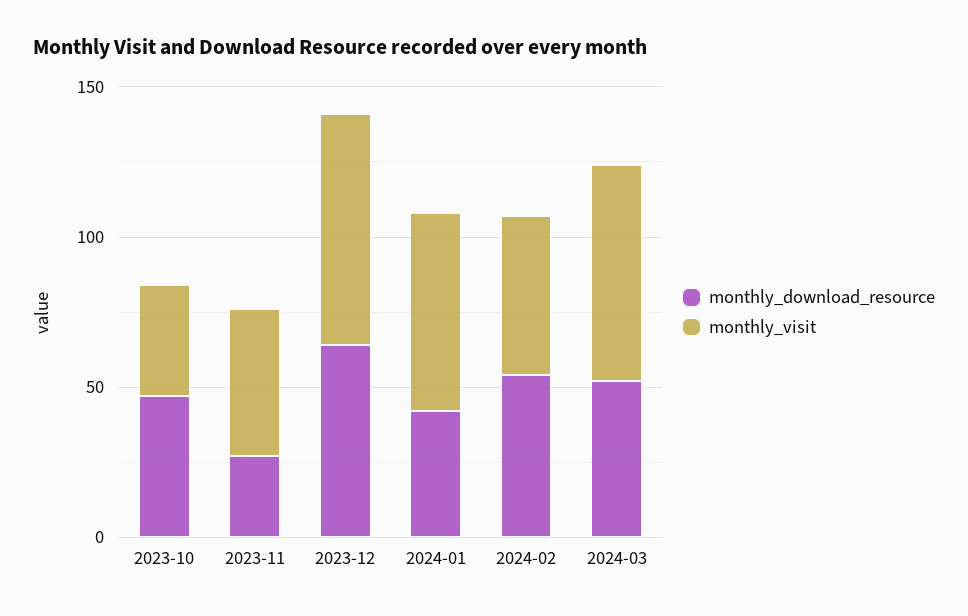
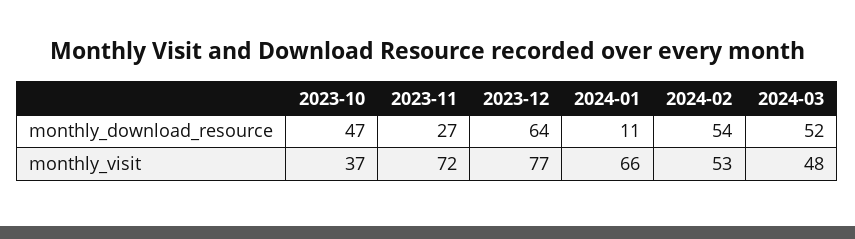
  {
    "monthly_download_resource": {
      "2023-10": 47,
      "2023-11": 27,
      "2023-12": 64,
-     "2024-01": 40,
+     "2024-01": 11,
      "2024-02": 54,
      "2024-03": 52
    },
    "monthly_visit": {
      "2023-10": 37,
-     "2023-11": 50,
+     "2023-11": 72,
      "2023-12": 77,
      "2024-01": 66,
      "2024-02": 53,
-     "2024-03": 70
+     "2024-03": 48
    }
  }

